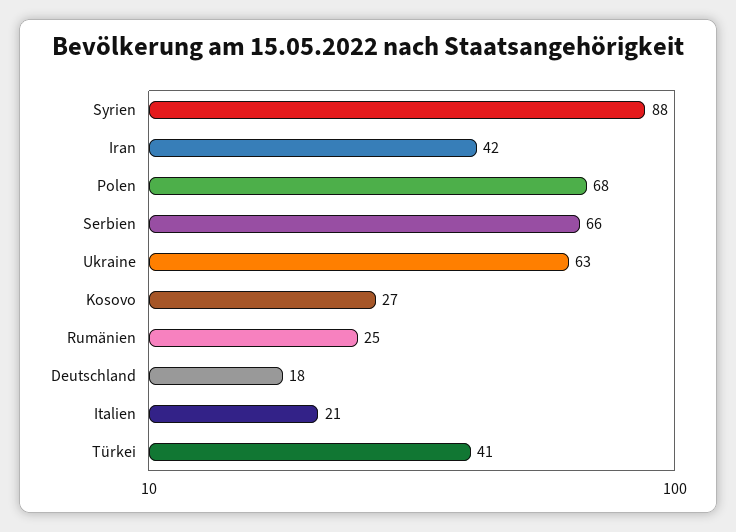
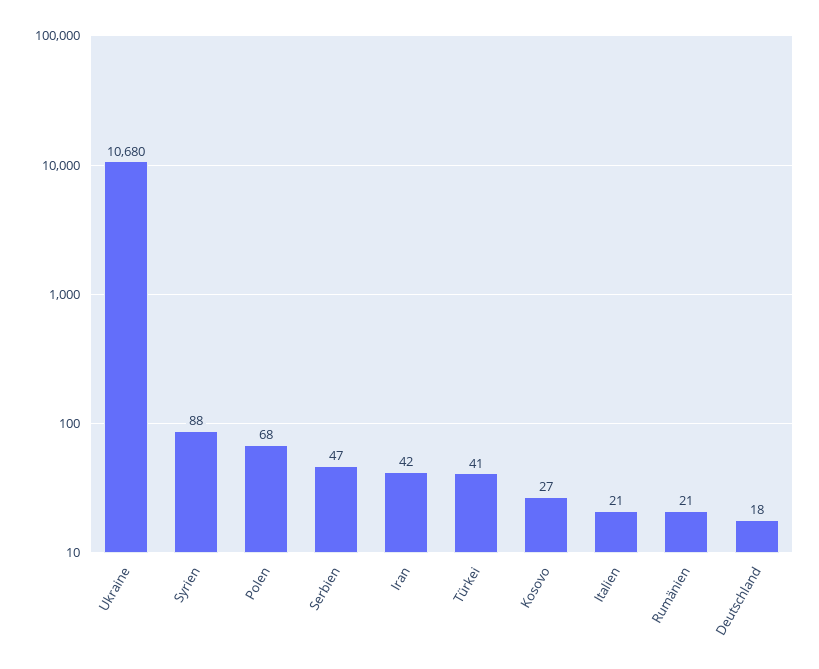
  {
    "Syrien": 88,
    "Iran": 42,
    "Polen": 68,
-   "Serbien": 66,
+   "Serbien": 47,
-   "Ukraine": 63,
+   "Ukraine": 10680,
    "Kosovo": 27,
-   "Rumänien": 25,
+   "Rumänien": 21,
    "Deutschland": 18,
    "Italien": 21,
    "Türkei": 41
  }

